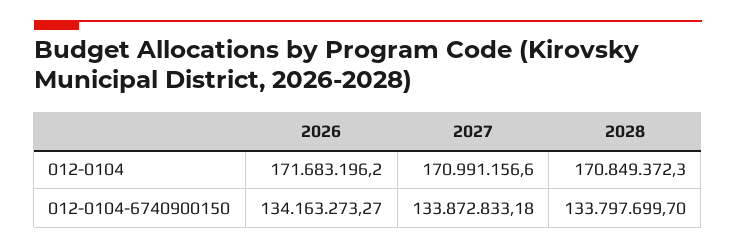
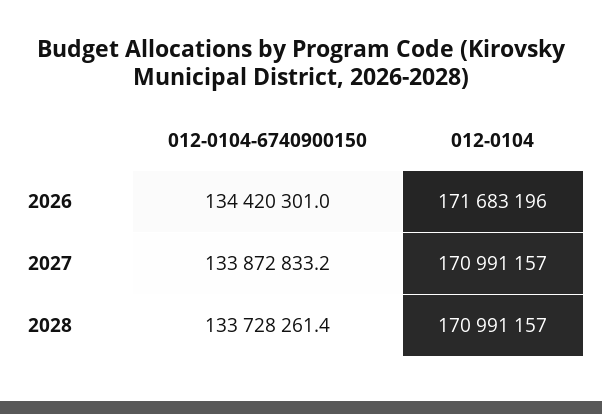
  {
    "2026": {
      "012-0104": 171683196.2,
-     "012-0104-6740900150": 134163273.27
+     "012-0104-6740900150": 134420301
    },
    "2027": {
      "012-0104": 170991156.6,
      "012-0104-6740900150": 133872833.18
    },
    "2028": {
-     "012-0104": 170849372.3,
+     "012-0104": 170991157,
-     "012-0104-6740900150": 133797699.7
+     "012-0104-6740900150": 133728261.4
    }
  }

